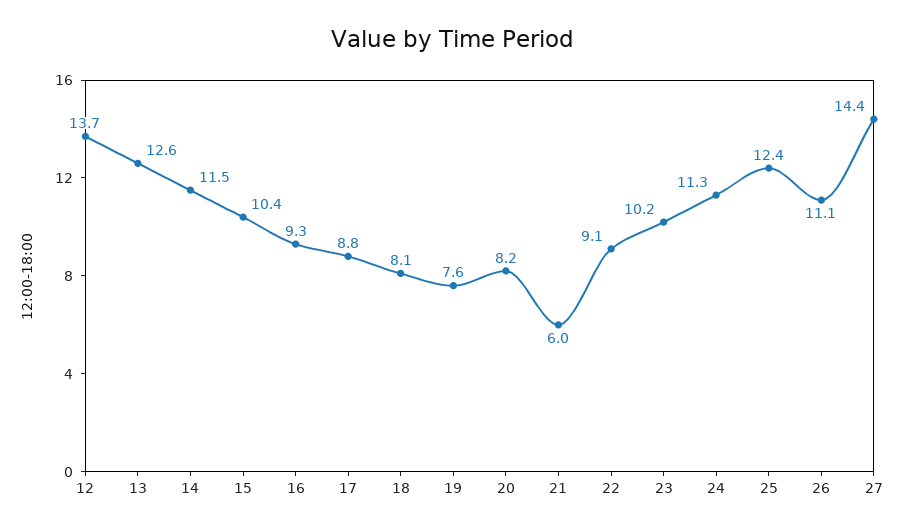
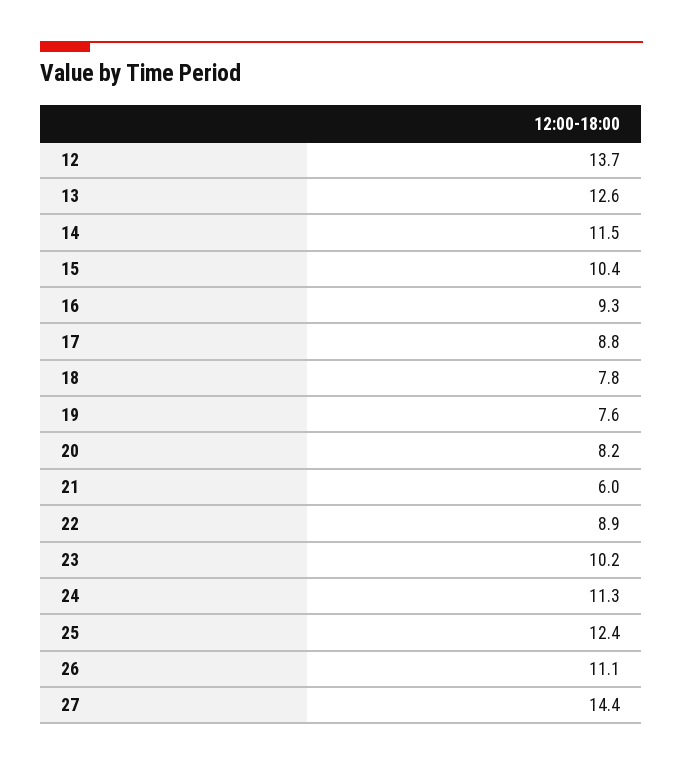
  {
    "12": 13.7,
    "13": 12.6,
    "14": 11.5,
    "15": 10.4,
    "16": 9.3,
    "17": 8.8,
-   "18": 8.1,
+   "18": 7.8,
    "19": 7.6,
    "20": 8.2,
    "21": 6,
-   "22": 9.1,
+   "22": 8.9,
    "23": 10.2,
    "24": 11.3,
    "25": 12.4,
    "26": 11.1,
    "27": 14.4
  }

